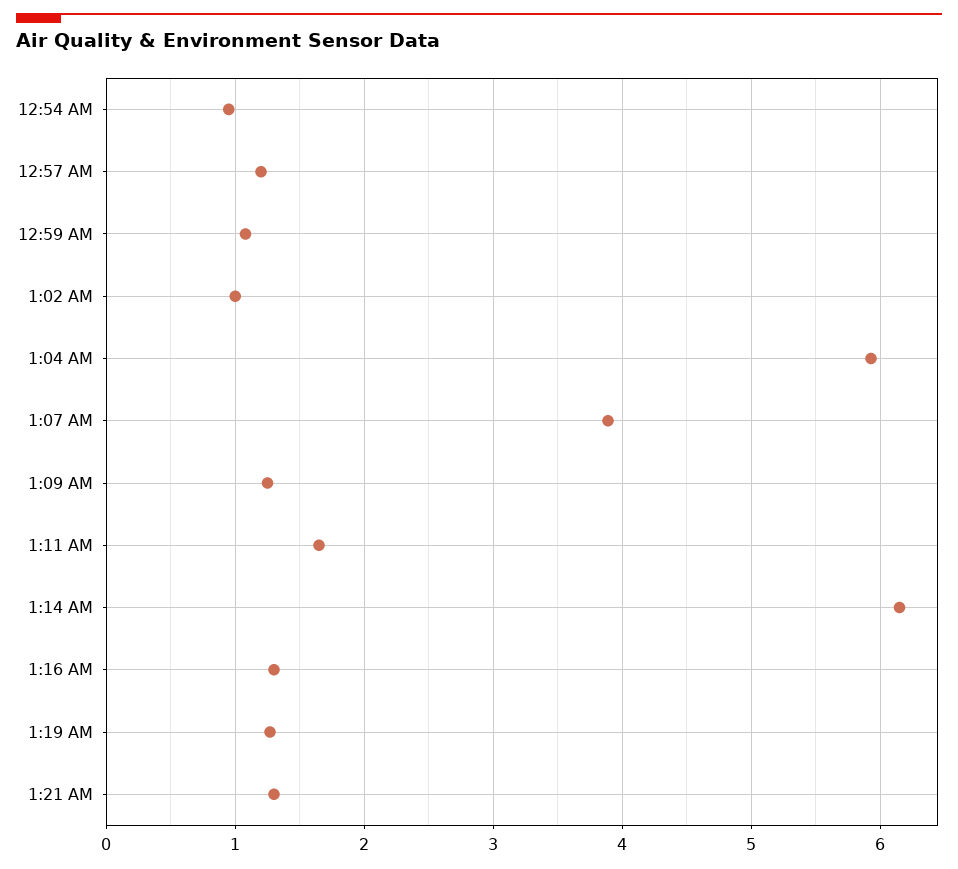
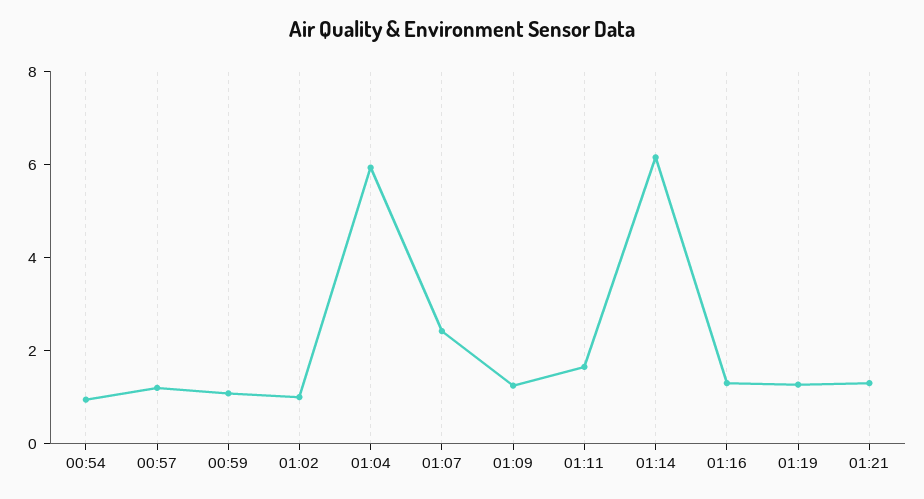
  {
    "12:54 AM": 1,
    "12:57 AM": 1.2,
    "12:59 AM": 1.1,
    "1:02 AM": 1,
    "1:04 AM": 5.9,
-   "1:07 AM": 3.9,
+   "1:07 AM": 2.5,
    "1:09 AM": 1.3,
    "1:11 AM": 1.7,
    "1:14 AM": 6.2,
    "1:16 AM": 1.3,
    "1:19 AM": 1.3,
    "1:21 AM": 1.3
  }

